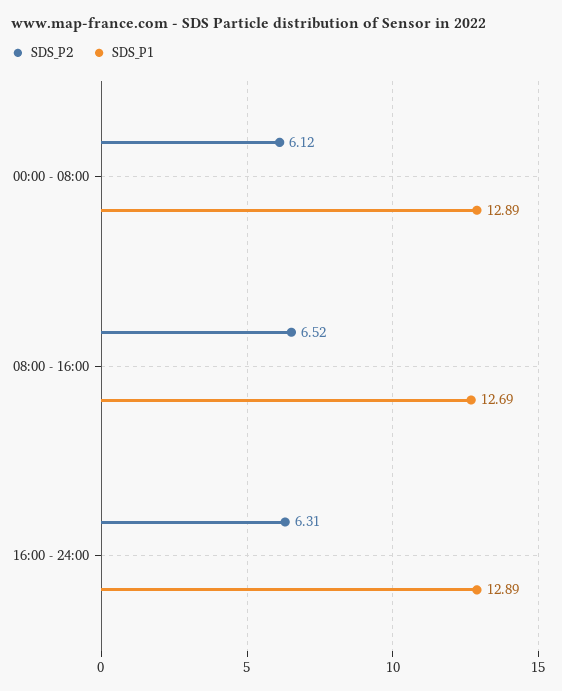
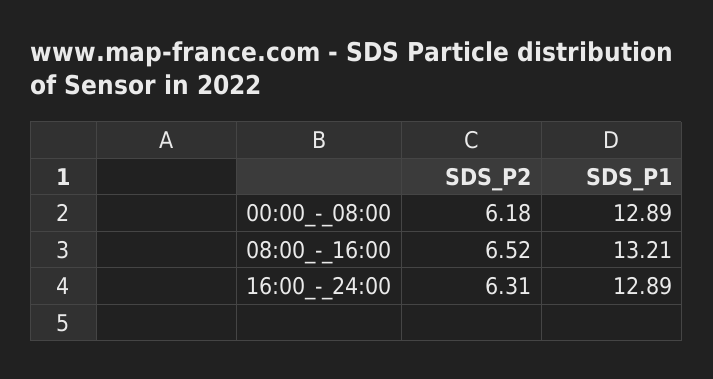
  {
    "SDS_P2": {
-     "00:00 - 08:00": 6.12,
+     "00:00 - 08:00": 6.18,
      "08:00 - 16:00": 6.52,
      "16:00 - 24:00": 6.31
    },
    "SDS_P1": {
      "00:00 - 08:00": 12.89,
-     "08:00 - 16:00": 12.69,
+     "08:00 - 16:00": 13.21,
      "16:00 - 24:00": 12.89
    }
  }

